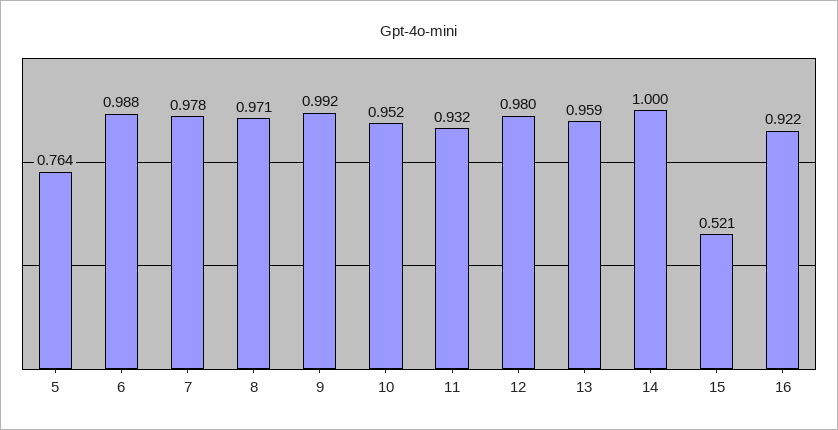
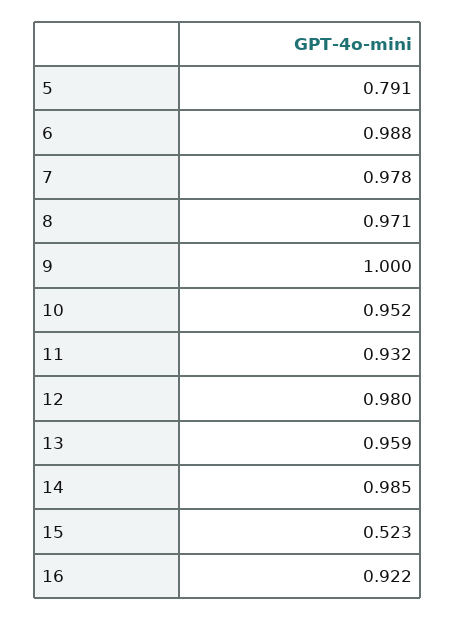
  {
-   "5": 0.764,
+   "5": 0.791,
    "6": 0.988,
    "7": 0.978,
    "8": 0.971,
-   "9": 0.992,
+   "9": 1,
    "10": 0.952,
    "11": 0.932,
    "12": 0.98,
    "13": 0.959,
-   "14": 1,
+   "14": 0.985,
-   "15": 0.521,
+   "15": 0.523,
    "16": 0.922
  }

